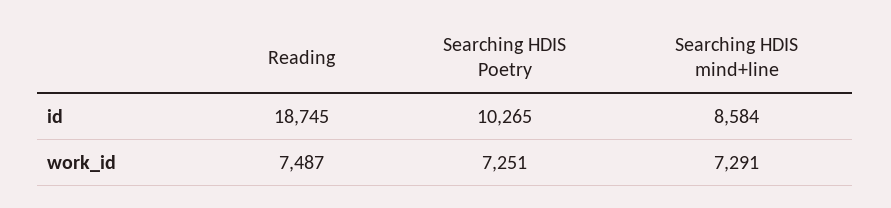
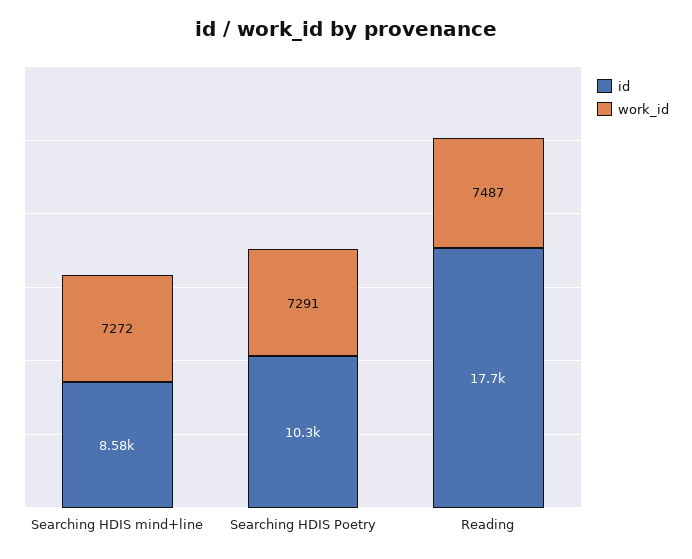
  {
    "id": {
-     "Reading": 18745,
+     "Reading": 17700,
      "Searching HDIS Poetry": 10265,
      "Searching HDIS mind+line": 8584
    },
    "work_id": {
      "Reading": 7487,
-     "Searching HDIS Poetry": 7251,
+     "Searching HDIS Poetry": 7291,
-     "Searching HDIS mind+line": 7291
+     "Searching HDIS mind+line": 7272
    }
  }

